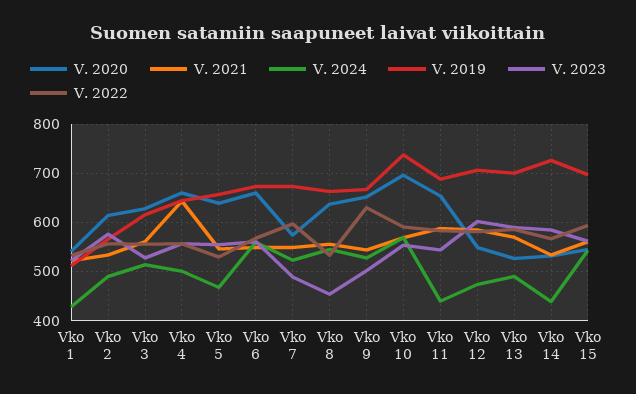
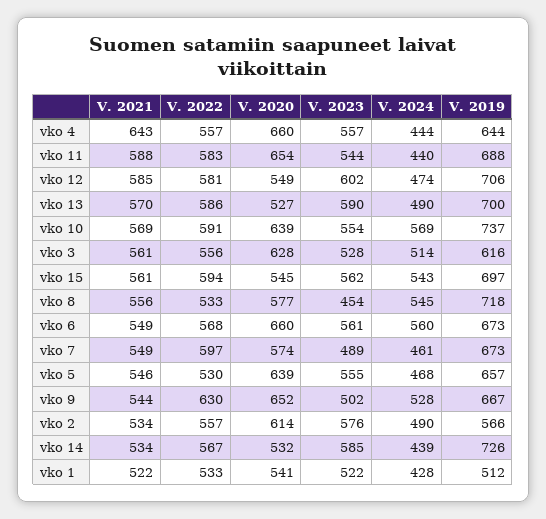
  {
    "V. 2020": {
      "Vko 1": 541,
      "Vko 2": 614,
      "Vko 3": 628,
      "Vko 4": 660,
      "Vko 5": 639,
      "Vko 6": 660,
      "Vko 7": 574,
-     "Vko 8": 640,
+     "Vko 8": 577,
      "Vko 9": 652,
-     "Vko 10": 700,
+     "Vko 10": 639,
      "Vko 11": 654,
      "Vko 12": 549,
      "Vko 13": 527,
      "Vko 14": 532,
      "Vko 15": 545
    },
    "V. 2021": {
      "Vko 1": 522,
      "Vko 2": 534,
      "Vko 3": 561,
      "Vko 4": 643,
      "Vko 5": 546,
      "Vko 6": 549,
      "Vko 7": 549,
      "Vko 8": 556,
      "Vko 9": 544,
      "Vko 10": 569,
      "Vko 11": 588,
      "Vko 12": 585,
      "Vko 13": 570,
      "Vko 14": 534,
      "Vko 15": 561
    },
    "V. 2024": {
      "Vko 1": 428,
      "Vko 2": 490,
      "Vko 3": 514,
-     "Vko 4": 500,
+     "Vko 4": 444,
      "Vko 5": 468,
      "Vko 6": 560,
-     "Vko 7": 520,
+     "Vko 7": 461,
      "Vko 8": 545,
      "Vko 9": 528,
      "Vko 10": 569,
      "Vko 11": 440,
      "Vko 12": 474,
      "Vko 13": 490,
      "Vko 14": 439,
      "Vko 15": 543
    },
    "V. 2019": {
      "Vko 1": 512,
      "Vko 2": 566,
      "Vko 3": 616,
      "Vko 4": 644,
      "Vko 5": 657,
      "Vko 6": 673,
      "Vko 7": 673,
-     "Vko 8": 660,
+     "Vko 8": 718,
      "Vko 9": 667,
      "Vko 10": 737,
      "Vko 11": 688,
      "Vko 12": 706,
      "Vko 13": 700,
      "Vko 14": 726,
      "Vko 15": 697
    },
    "V. 2023": {
      "Vko 1": 522,
      "Vko 2": 576,
      "Vko 3": 528,
      "Vko 4": 557,
      "Vko 5": 555,
      "Vko 6": 561,
      "Vko 7": 489,
      "Vko 8": 454,
      "Vko 9": 502,
      "Vko 10": 554,
      "Vko 11": 544,
      "Vko 12": 602,
      "Vko 13": 590,
      "Vko 14": 585,
      "Vko 15": 562
    },
    "V. 2022": {
      "Vko 1": 533,
      "Vko 2": 557,
      "Vko 3": 556,
      "Vko 4": 557,
      "Vko 5": 530,
      "Vko 6": 568,
      "Vko 7": 597,
      "Vko 8": 533,
      "Vko 9": 630,
      "Vko 10": 591,
      "Vko 11": 583,
      "Vko 12": 581,
      "Vko 13": 586,
      "Vko 14": 567,
      "Vko 15": 594
    }
  }

